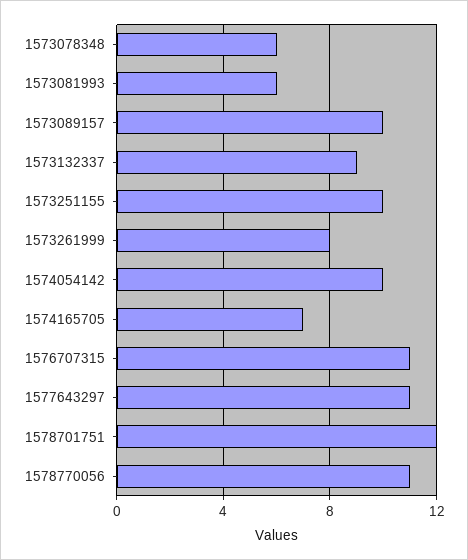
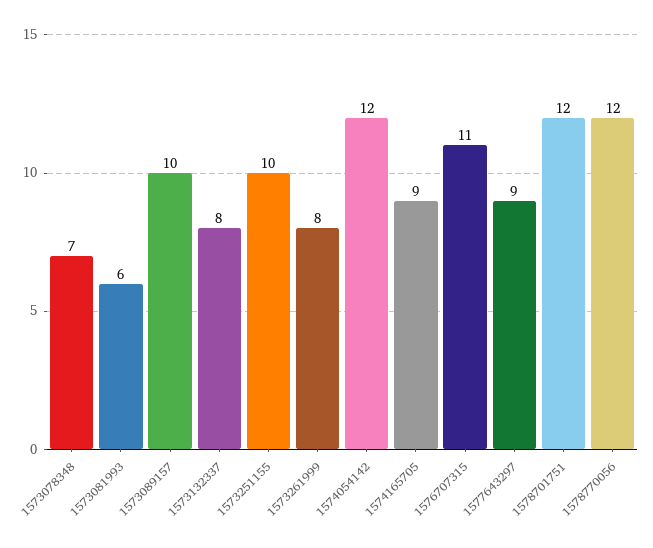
  {
-   "1573078348": 6,
+   "1573078348": 7,
    "1573081993": 6,
    "1573089157": 10,
-   "1573132337": 9,
+   "1573132337": 8,
    "1573251155": 10,
    "1573261999": 8,
-   "1574054142": 10,
+   "1574054142": 12,
-   "1574165705": 7,
+   "1574165705": 9,
    "1576707315": 11,
-   "1577643297": 11,
+   "1577643297": 9,
    "1578701751": 12,
-   "1578770056": 11
+   "1578770056": 12
  }

